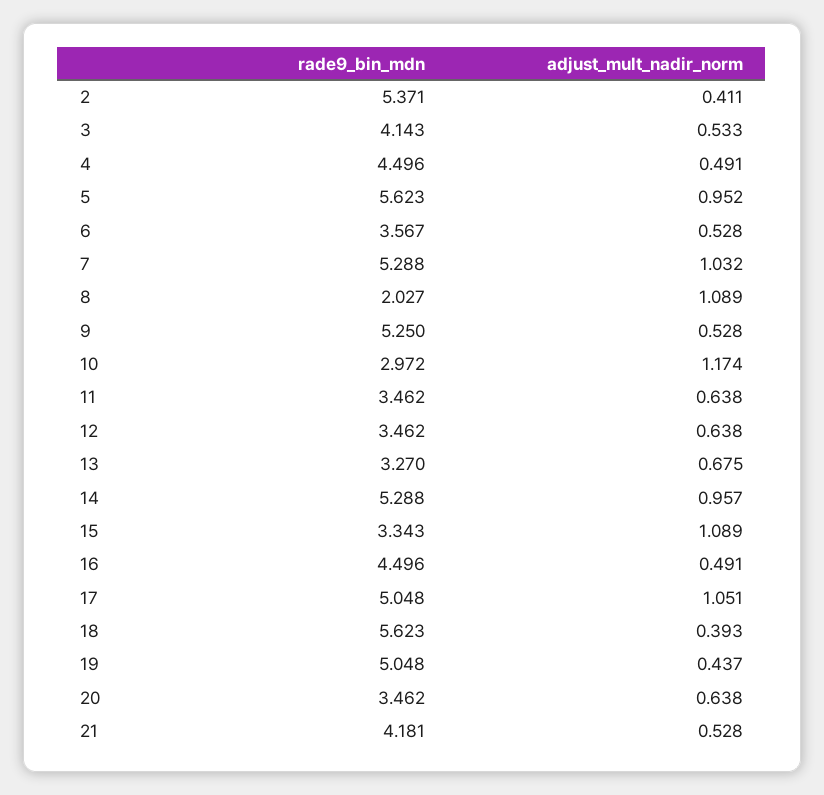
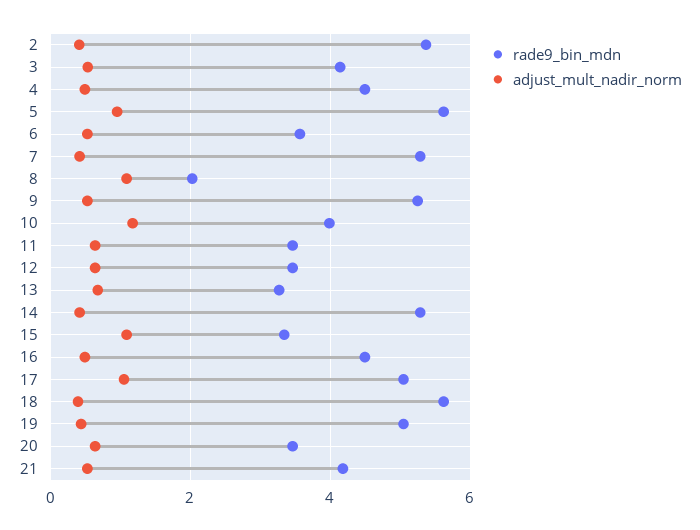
  {
    "rade9_bin_mdn": {
      "2": 5.371,
      "3": 4.143,
      "4": 4.496,
      "5": 5.623,
      "6": 3.567,
      "7": 5.288,
      "8": 2.027,
      "9": 5.25,
-     "10": 2.972,
+     "10": 4,
      "11": 3.462,
      "12": 3.462,
      "13": 3.27,
      "14": 5.288,
      "15": 3.343,
      "16": 4.496,
      "17": 5.048,
      "18": 5.623,
      "19": 5.048,
      "20": 3.462,
      "21": 4.181
    },
    "adjust_mult_nadir_norm": {
      "2": 0.411,
      "3": 0.533,
      "4": 0.491,
      "5": 0.952,
      "6": 0.528,
-     "7": 1.032,
+     "7": 0.4,
      "8": 1.089,
      "9": 0.528,
      "10": 1.174,
      "11": 0.638,
      "12": 0.638,
      "13": 0.675,
-     "14": 0.957,
+     "14": 0.4,
      "15": 1.089,
      "16": 0.491,
      "17": 1.051,
      "18": 0.393,
      "19": 0.437,
      "20": 0.638,
      "21": 0.528
    }
  }

